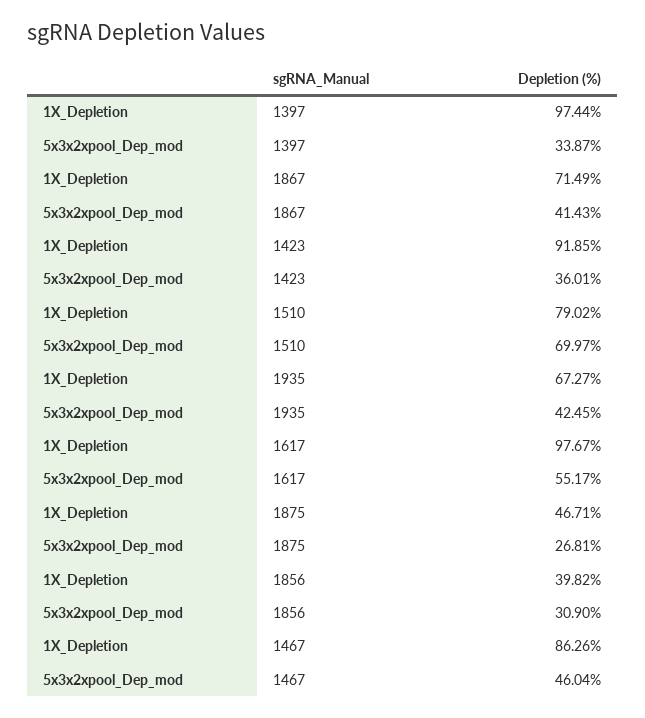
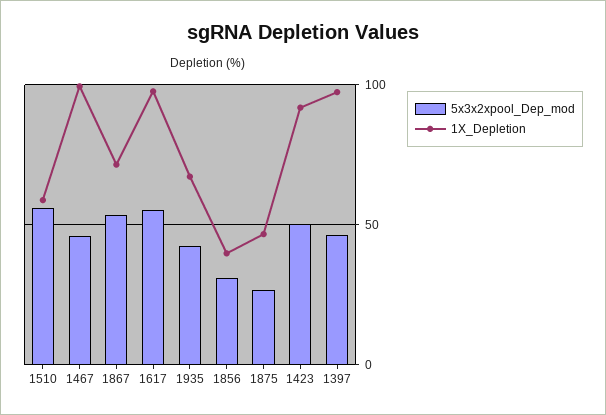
  {
    "1X_Depletion": {
      "1397": 97.44,
      "1867": 71.49,
      "1423": 91.85,
-     "1510": 79.02,
+     "1510": 60,
      "1935": 67.27,
      "1617": 97.67,
      "1875": 46.71,
      "1856": 39.82,
-     "1467": 86.26
+     "1467": 100
    },
    "5x3x2xpool_Dep_mod": {
-     "1397": 33.87,
+     "1397": 45,
-     "1867": 41.43,
+     "1867": 55,
-     "1423": 36.01,
+     "1423": 50,
-     "1510": 69.97,
+     "1510": 55,
      "1935": 42.45,
      "1617": 55.17,
      "1875": 26.81,
      "1856": 30.9,
      "1467": 46.04
    }
  }

